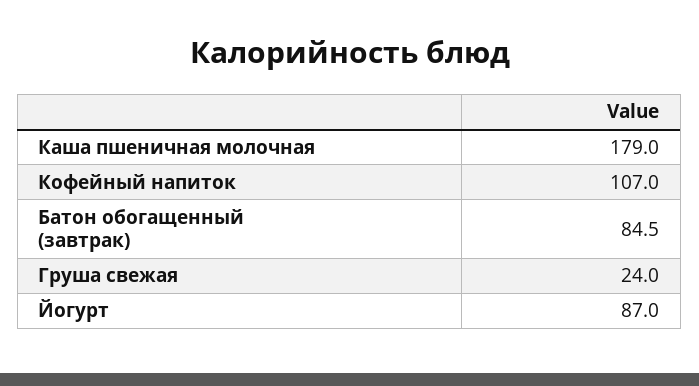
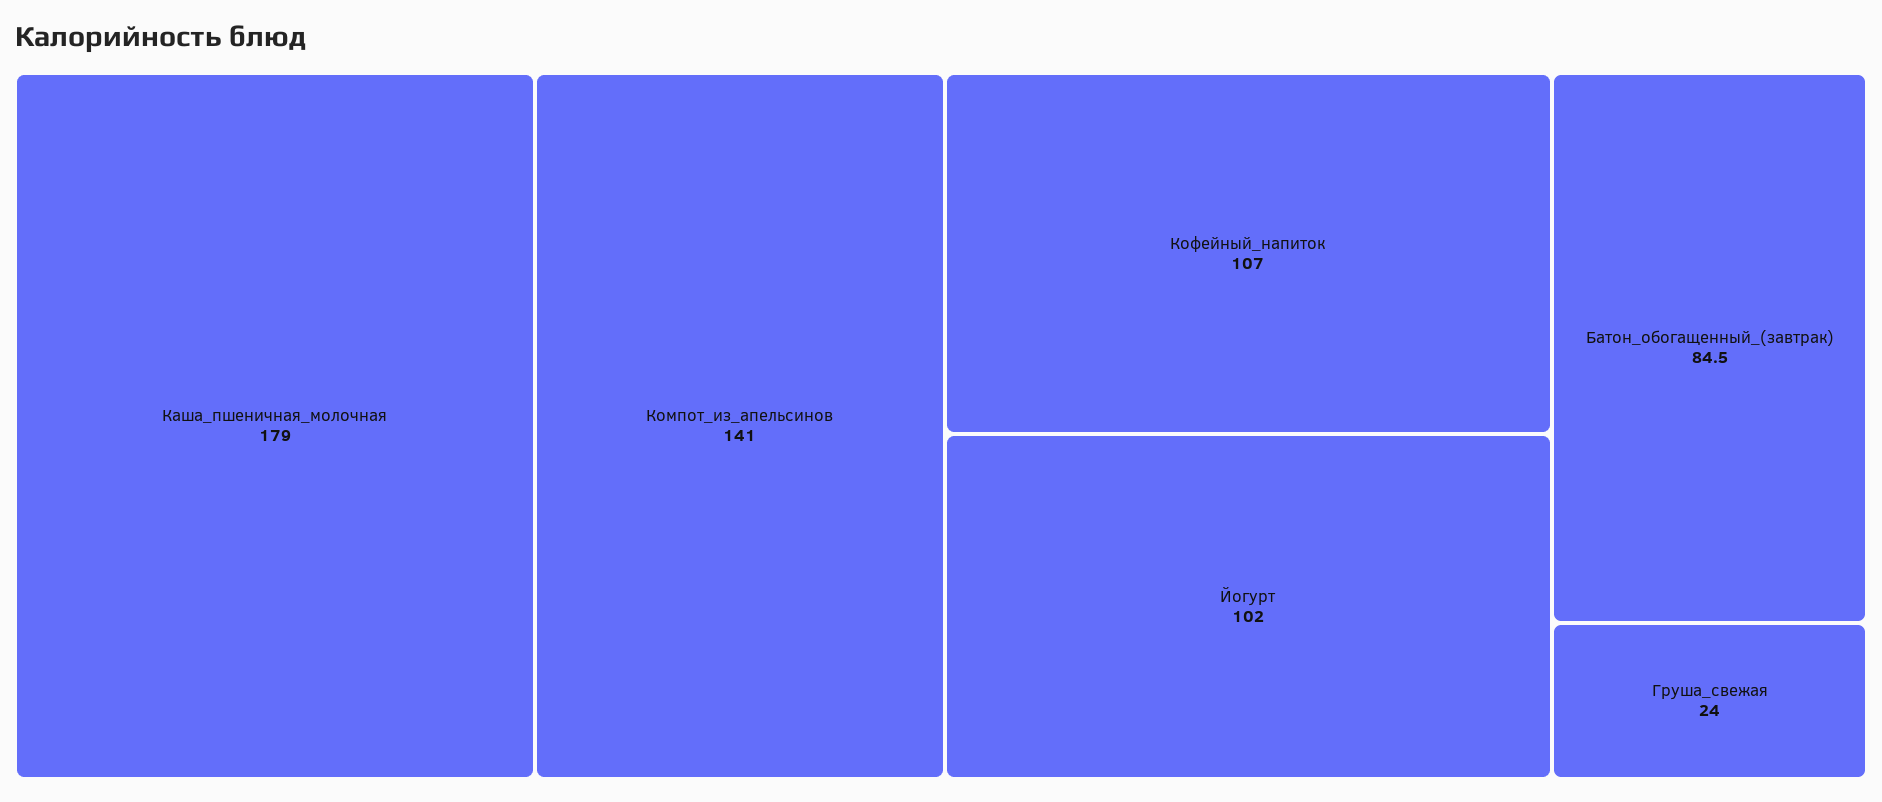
  {
    "Каша пшеничная молочная": 179,
    "Кофейный напиток": 107,
    "Батон обогащенный (завтрак)": 84.5,
    "Груша свежая": 24,
-   "Йогурт": 87
+   "Йогурт": 102,
+   "Компот_из_апельсинов": 141
  }

